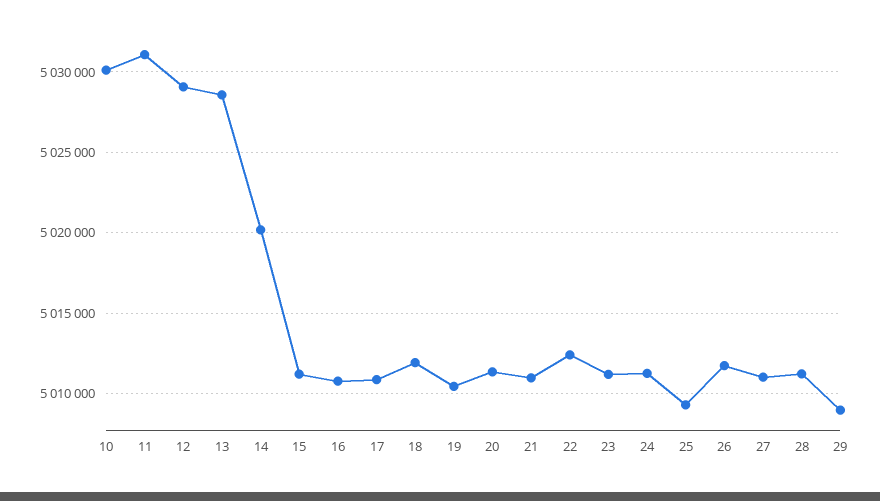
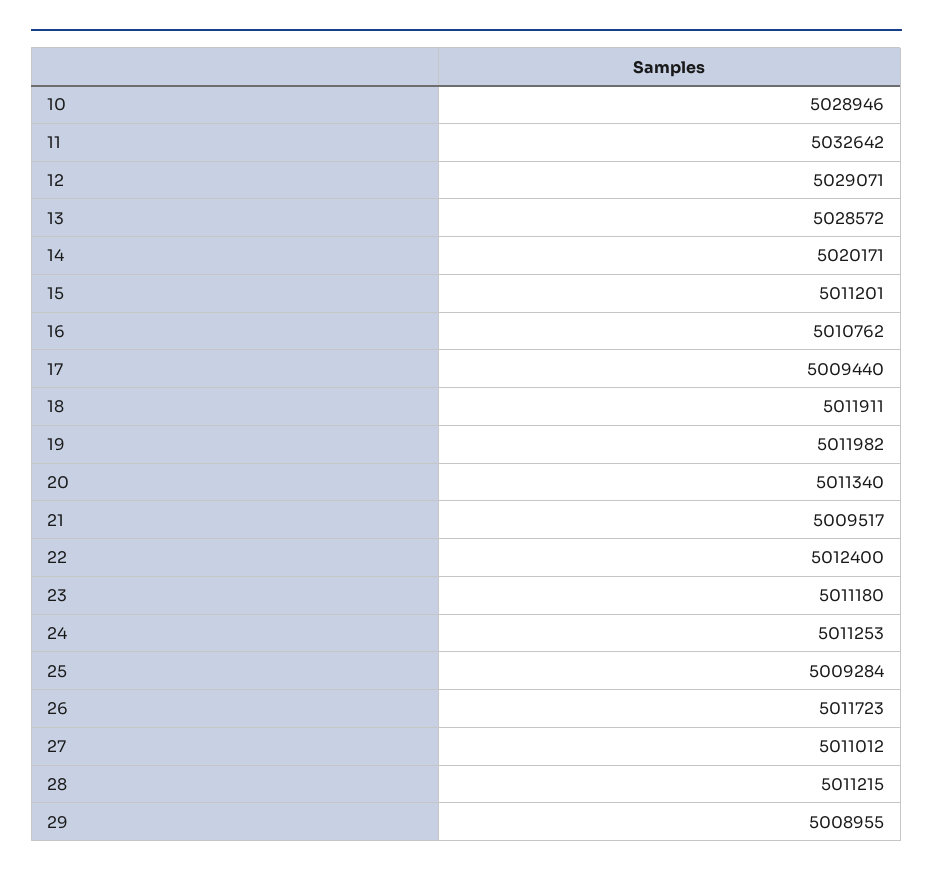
  {
-   "10": 5030000,
+   "10": 5028946,
-   "11": 5031000,
+   "11": 5032642,
    "12": 5029071,
    "13": 5028572,
    "14": 5020171,
    "15": 5011201,
    "16": 5010762,
-   "17": 5011000,
+   "17": 5009440,
    "18": 5011911,
-   "19": 5010500,
+   "19": 5011982,
    "20": 5011340,
-   "21": 5011000,
+   "21": 5009517,
    "22": 5012400,
    "23": 5011180,
    "24": 5011253,
    "25": 5009284,
    "26": 5011723,
    "27": 5011012,
    "28": 5011215,
    "29": 5008955
  }

